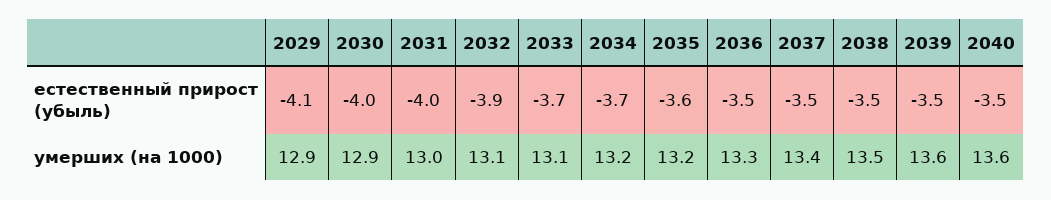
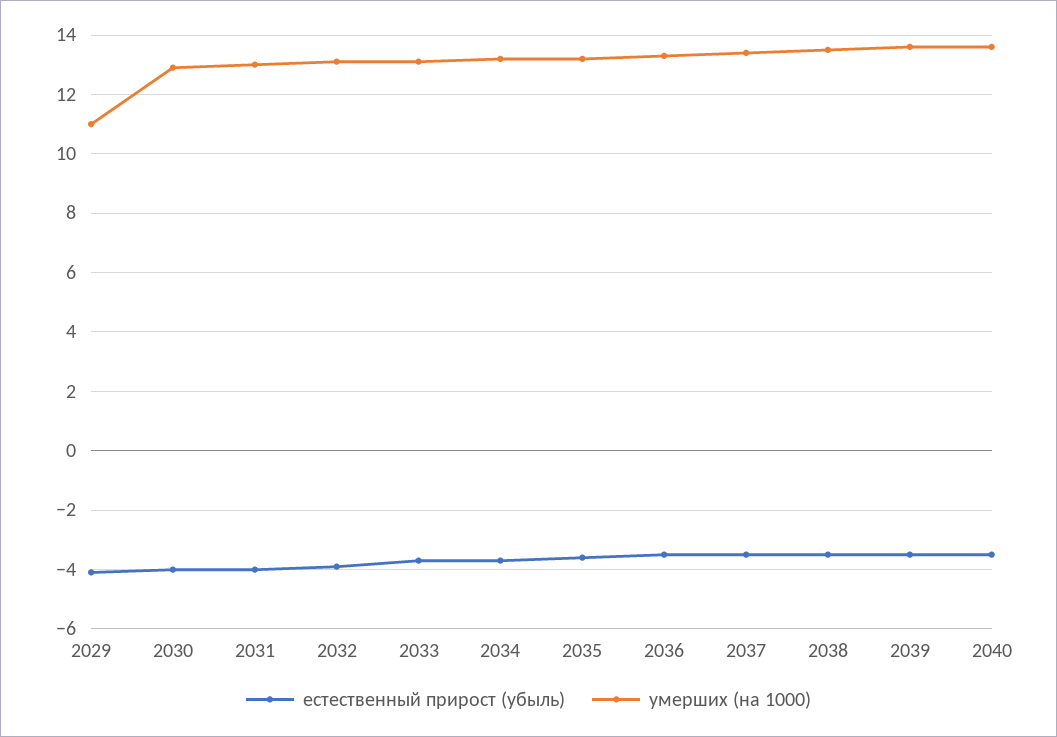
  {
    "естественный прирост (убыль)": {
      "2029": -4.1,
      "2030": -4,
      "2031": -4,
      "2032": -3.9,
      "2033": -3.7,
      "2034": -3.7,
      "2035": -3.6,
      "2036": -3.5,
      "2037": -3.5,
      "2038": -3.5,
      "2039": -3.5,
      "2040": -3.5
    },
    "умерших (на 1000)": {
-     "2029": 12.9,
+     "2029": 11,
      "2030": 12.9,
      "2031": 13,
      "2032": 13.1,
      "2033": 13.1,
      "2034": 13.2,
      "2035": 13.2,
      "2036": 13.3,
      "2037": 13.4,
      "2038": 13.5,
      "2039": 13.6,
      "2040": 13.6
    }
  }

